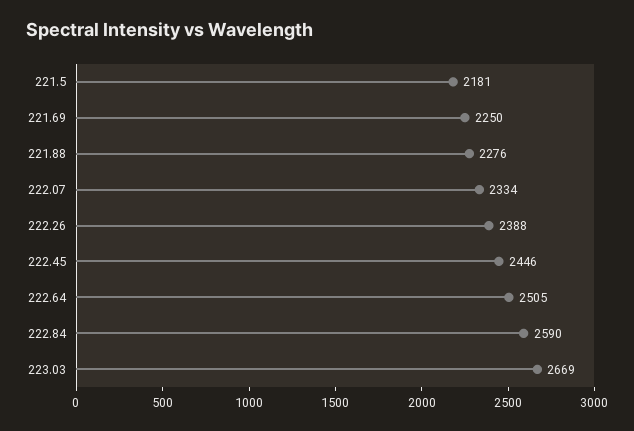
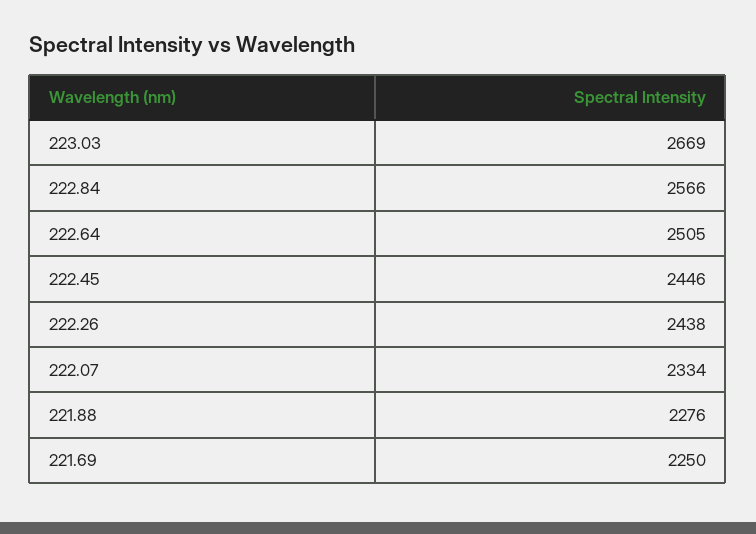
  {
-   "221.5": 2181,
    "221.69": 2250,
    "221.88": 2276,
    "222.07": 2334,
-   "222.26": 2388,
+   "222.26": 2438,
    "222.45": 2446,
    "222.64": 2505,
-   "222.84": 2590,
+   "222.84": 2566,
    "223.03": 2669
  }

